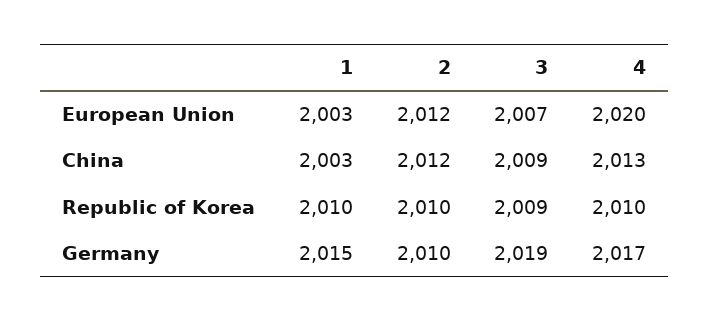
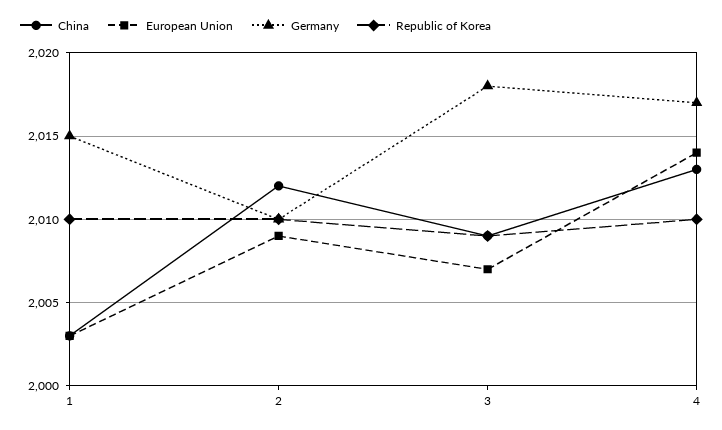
  {
    "European Union": {
      "1": 2003,
-     "2": 2012,
+     "2": 2009,
      "3": 2007,
-     "4": 2020
+     "4": 2014
    },
    "China": {
      "1": 2003,
      "2": 2012,
      "3": 2009,
      "4": 2013
    },
    "Republic of Korea": {
      "1": 2010,
      "2": 2010,
      "3": 2009,
      "4": 2010
    },
    "Germany": {
      "1": 2015,
      "2": 2010,
-     "3": 2019,
+     "3": 2018,
      "4": 2017
    }
  }

